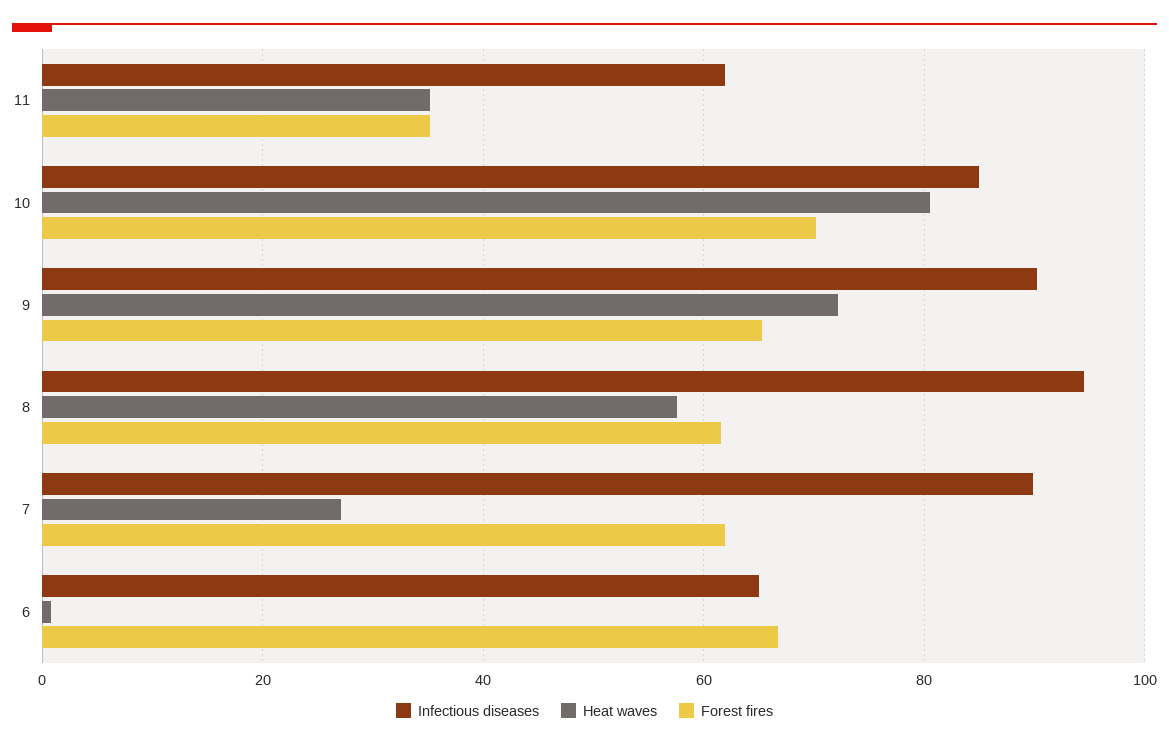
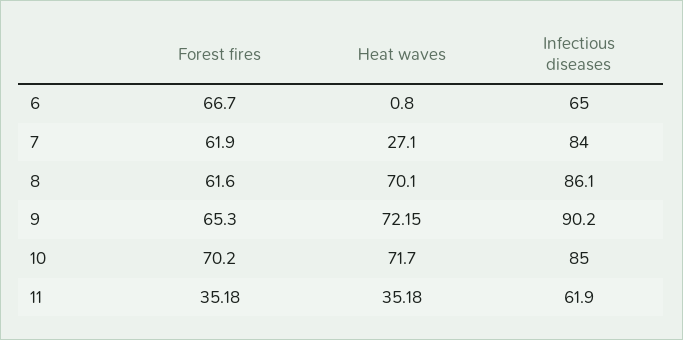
  {
    "Infectious diseases": {
      "11": 61.9,
      "10": 85,
      "9": 90.2,
-     "8": 94,
+     "8": 86.1,
-     "7": 90,
+     "7": 84,
      "6": 65
    },
    "Heat waves": {
      "11": 35.18,
-     "10": 80,
+     "10": 71.7,
      "9": 72.15,
-     "8": 58,
+     "8": 70.1,
      "7": 27.1,
      "6": 0.8
    },
    "Forest fires": {
      "11": 35.18,
      "10": 70.2,
      "9": 65.3,
      "8": 61.6,
      "7": 61.9,
      "6": 66.7
    }
  }

